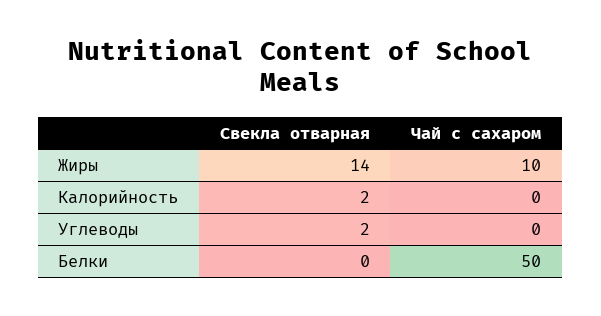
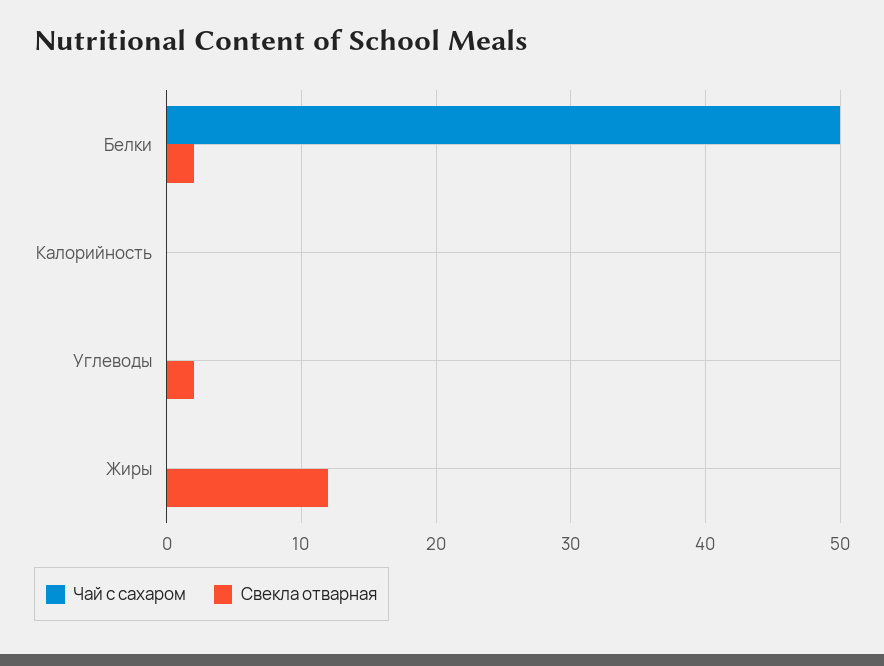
  {
    "Свекла отварная": {
-     "Жиры": 14,
+     "Жиры": 12,
-     "Калорийность": 2,
+     "Калорийность": 0,
      "Углеводы": 2,
-     "Белки": 0
+     "Белки": 2
    },
    "Чай с сахаром": {
-     "Жиры": 10,
+     "Жиры": 0,
      "Калорийность": 0,
      "Углеводы": 0,
      "Белки": 50
    }
  }

